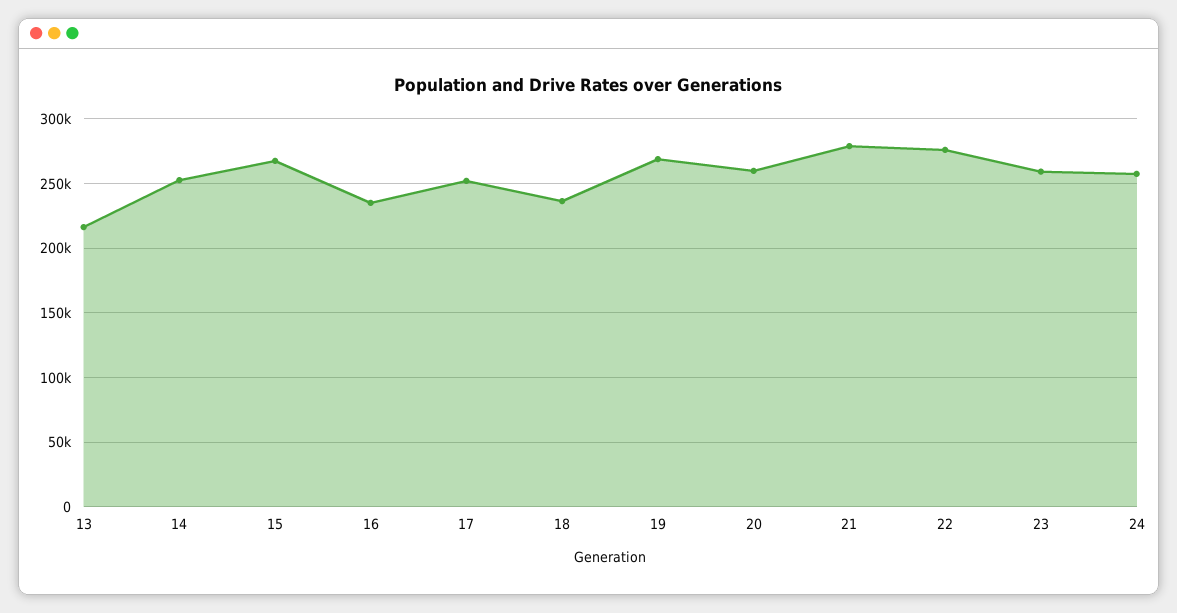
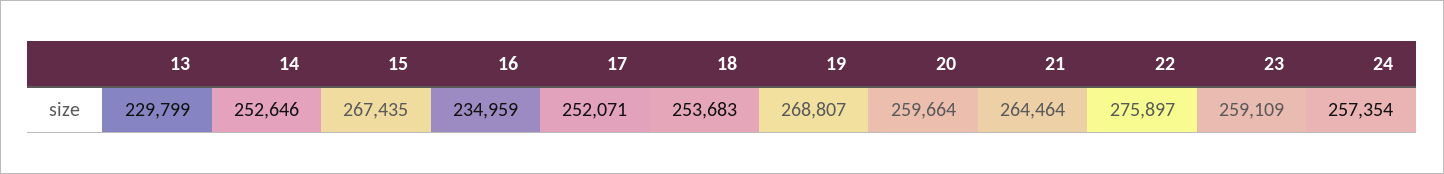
  {
-   "13": 215000,
+   "13": 229799,
    "14": 252646,
    "15": 267435,
    "16": 234959,
    "17": 252071,
-   "18": 235000,
+   "18": 253683,
    "19": 268807,
    "20": 259664,
-   "21": 280000,
+   "21": 264464,
    "22": 275897,
    "23": 259109,
    "24": 257354
  }

